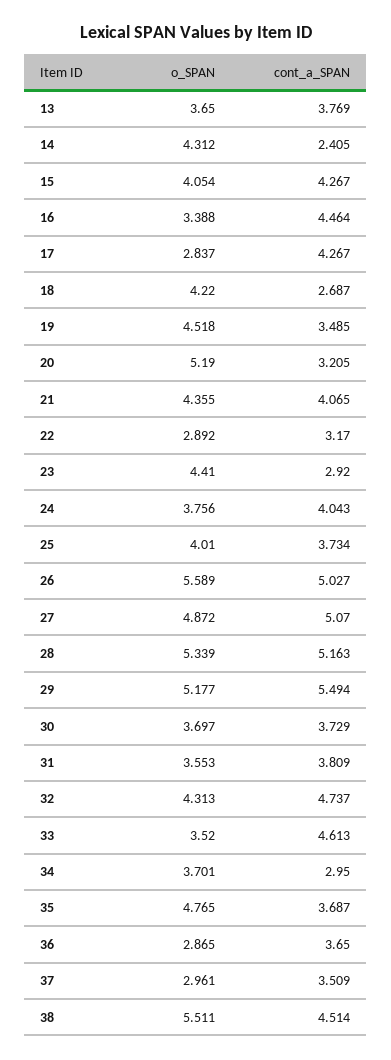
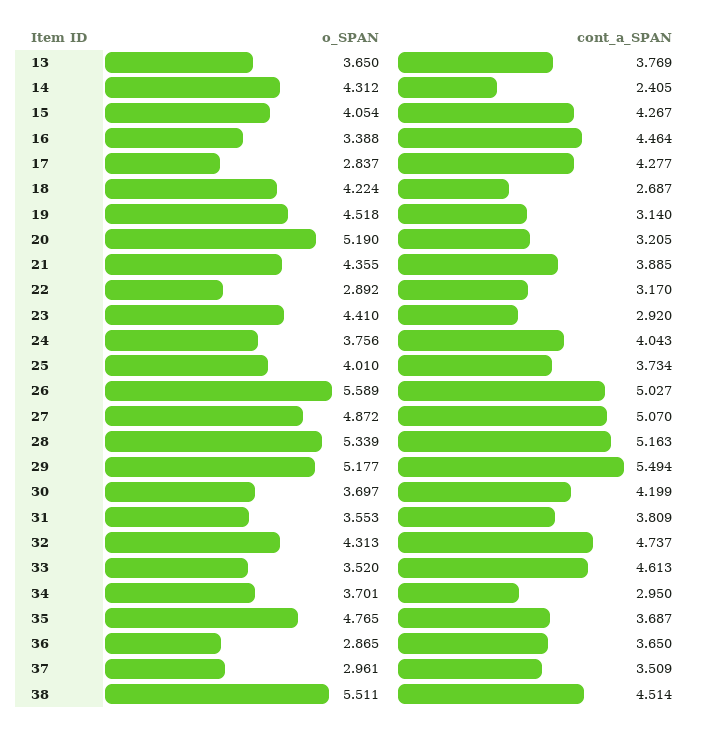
  {
    "o_SPAN": {
      "13": 3.65,
      "14": 4.312,
      "15": 4.054,
      "16": 3.388,
      "17": 2.837,
-     "18": 4.22,
+     "18": 4.224,
      "19": 4.518,
      "20": 5.19,
      "21": 4.355,
      "22": 2.892,
      "23": 4.41,
      "24": 3.756,
      "25": 4.01,
      "26": 5.589,
      "27": 4.872,
      "28": 5.339,
      "29": 5.177,
      "30": 3.697,
      "31": 3.553,
      "32": 4.313,
      "33": 3.52,
      "34": 3.701,
      "35": 4.765,
      "36": 2.865,
      "37": 2.961,
      "38": 5.511
    },
    "cont_a_SPAN": {
      "13": 3.769,
      "14": 2.405,
      "15": 4.267,
      "16": 4.464,
-     "17": 4.267,
+     "17": 4.277,
      "18": 2.687,
-     "19": 3.485,
+     "19": 3.14,
      "20": 3.205,
-     "21": 4.065,
+     "21": 3.885,
      "22": 3.17,
      "23": 2.92,
      "24": 4.043,
      "25": 3.734,
      "26": 5.027,
      "27": 5.07,
      "28": 5.163,
      "29": 5.494,
-     "30": 3.729,
+     "30": 4.199,
      "31": 3.809,
      "32": 4.737,
      "33": 4.613,
      "34": 2.95,
      "35": 3.687,
      "36": 3.65,
      "37": 3.509,
      "38": 4.514
    }
  }

